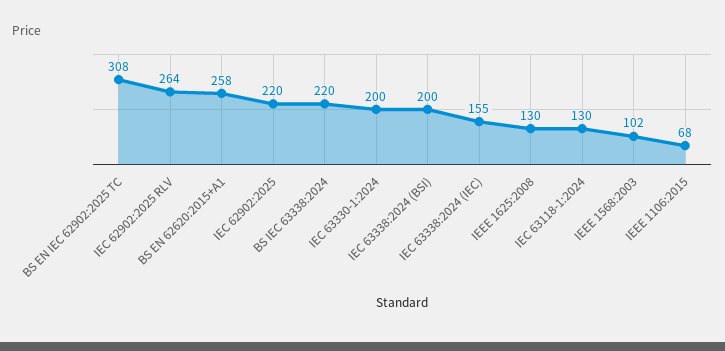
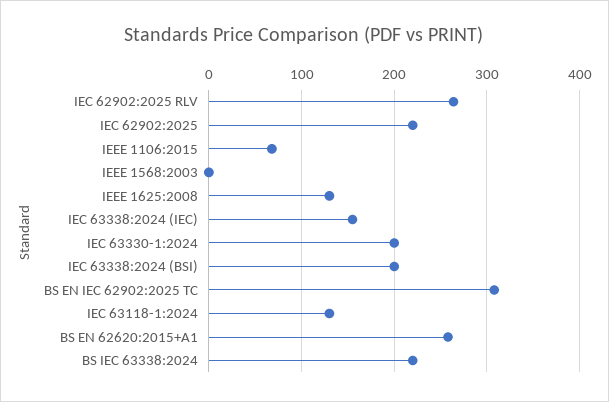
  {
    "BS EN IEC 62902:2025 TC": 308,
    "IEC 62902:2025 RLV": 264,
    "BS EN 62620:2015+A1": 258,
    "IEC 62902:2025": 220,
    "BS IEC 63338:2024": 220,
    "IEC 63330-1:2024": 200,
    "IEC 63338:2024 (BSI)": 200,
    "IEC 63338:2024 (IEC)": 155,
    "IEEE 1625:2008": 130,
    "IEC 63118-1:2024": 130,
-   "IEEE 1568:2003": 102,
+   "IEEE 1568:2003": 0,
    "IEEE 1106:2015": 68
  }

